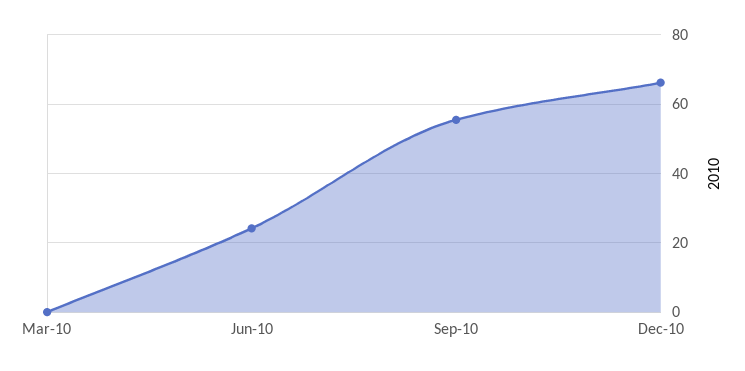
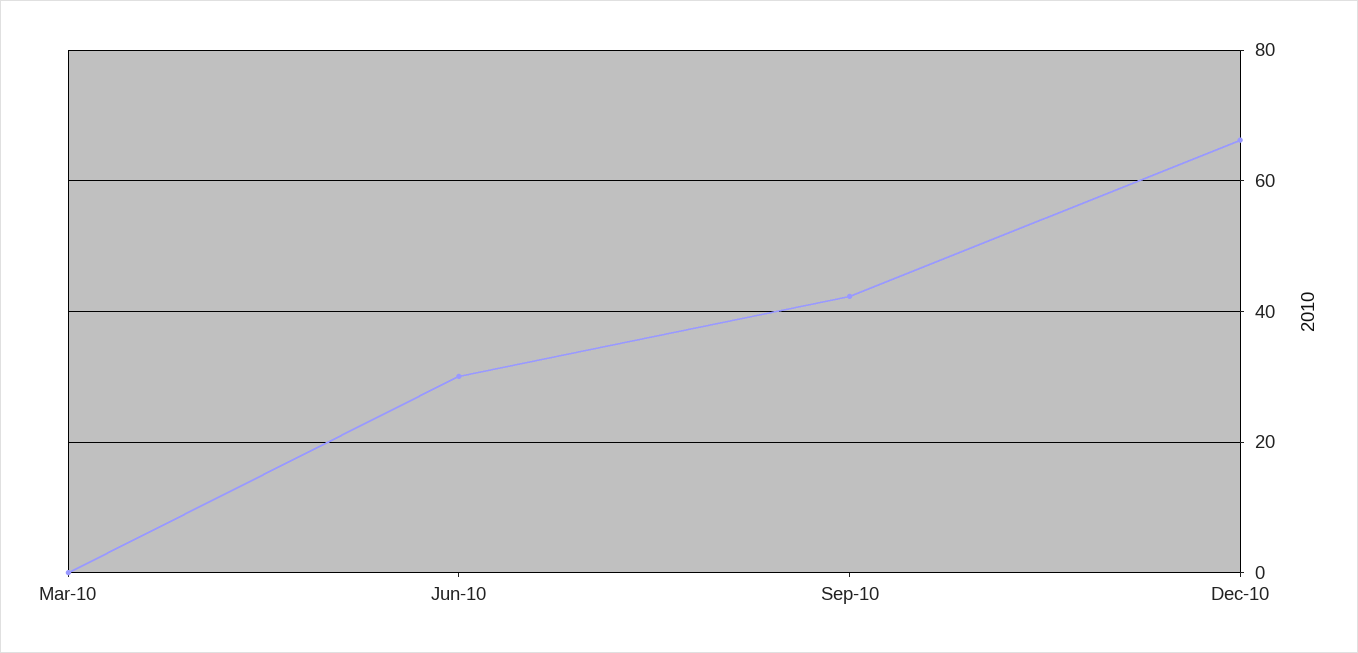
  {
    "Mar-10": 0,
-   "Jun-10": 24,
+   "Jun-10": 30,
-   "Sep-10": 56,
+   "Sep-10": 42,
    "Dec-10": 66
  }

